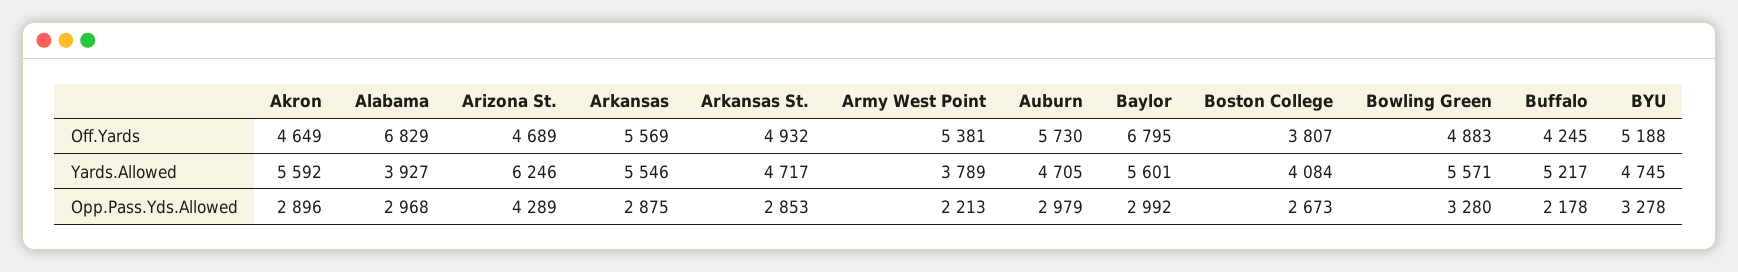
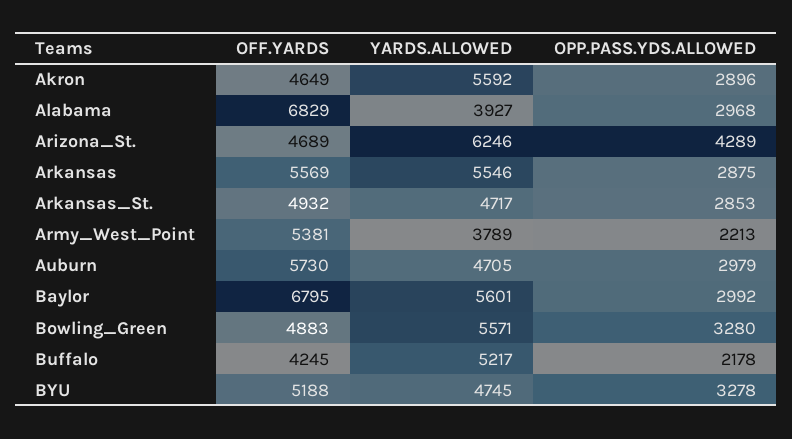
  {
    "Akron": {
      "Off.Yards": 4649,
      "Yards.Allowed": 5592,
      "Opp.Pass.Yds.Allowed": 2896
    },
    "Alabama": {
      "Off.Yards": 6829,
      "Yards.Allowed": 3927,
      "Opp.Pass.Yds.Allowed": 2968
    },
    "Arizona St.": {
      "Off.Yards": 4689,
      "Yards.Allowed": 6246,
      "Opp.Pass.Yds.Allowed": 4289
    },
    "Arkansas": {
      "Off.Yards": 5569,
      "Yards.Allowed": 5546,
      "Opp.Pass.Yds.Allowed": 2875
    },
    "Arkansas St.": {
      "Off.Yards": 4932,
      "Yards.Allowed": 4717,
      "Opp.Pass.Yds.Allowed": 2853
    },
    "Army West Point": {
      "Off.Yards": 5381,
      "Yards.Allowed": 3789,
      "Opp.Pass.Yds.Allowed": 2213
    },
    "Auburn": {
      "Off.Yards": 5730,
      "Yards.Allowed": 4705,
      "Opp.Pass.Yds.Allowed": 2979
    },
    "Baylor": {
      "Off.Yards": 6795,
      "Yards.Allowed": 5601,
      "Opp.Pass.Yds.Allowed": 2992
    },
-   "Boston College": {
-     "Off.Yards": 3807,
-     "Yards.Allowed": 4084,
-     "Opp.Pass.Yds.Allowed": 2673
-   },
    "Bowling Green": {
      "Off.Yards": 4883,
      "Yards.Allowed": 5571,
      "Opp.Pass.Yds.Allowed": 3280
    },
    "Buffalo": {
      "Off.Yards": 4245,
      "Yards.Allowed": 5217,
      "Opp.Pass.Yds.Allowed": 2178
    },
    "BYU": {
      "Off.Yards": 5188,
      "Yards.Allowed": 4745,
      "Opp.Pass.Yds.Allowed": 3278
    }
  }

